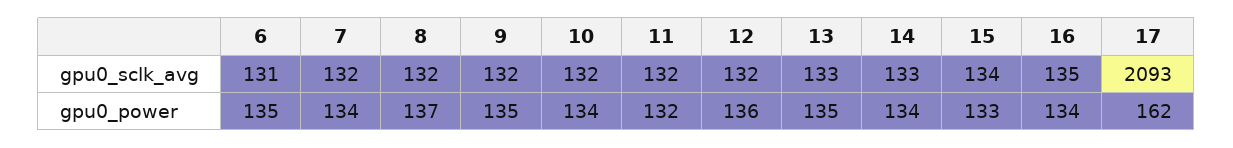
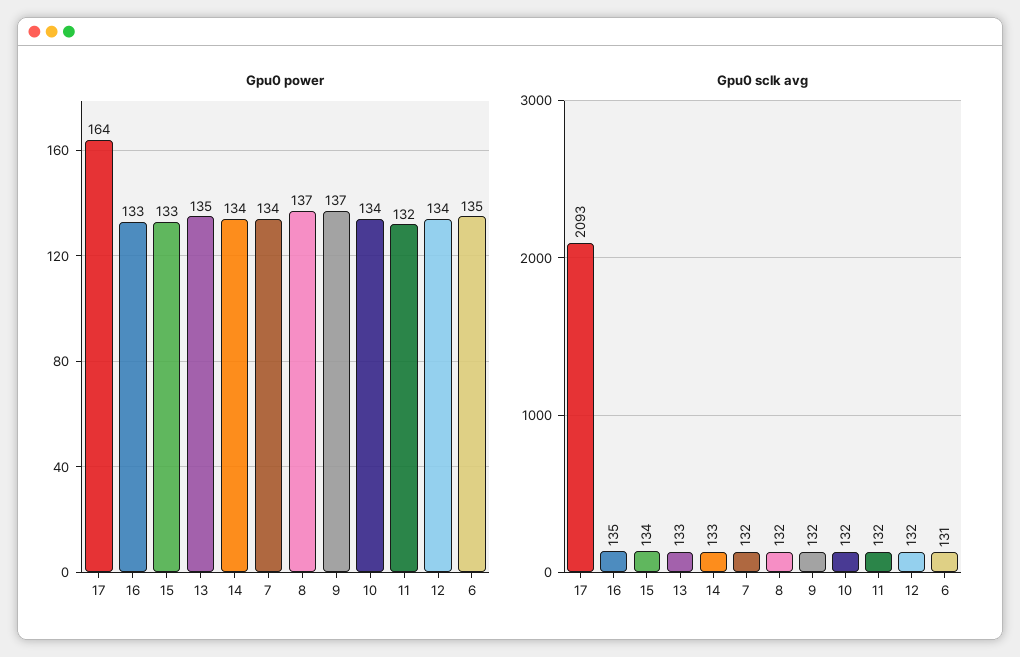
  {
    "gpu0_sclk_avg": {
      "6": 131,
      "7": 132,
      "8": 132,
      "9": 132,
      "10": 132,
      "11": 132,
      "12": 132,
      "13": 133,
      "14": 133,
      "15": 134,
      "16": 135,
      "17": 2093
    },
    "gpu0_power": {
      "6": 135,
      "7": 134,
      "8": 137,
-     "9": 135,
+     "9": 137,
      "10": 134,
      "11": 132,
-     "12": 136,
+     "12": 134,
      "13": 135,
      "14": 134,
      "15": 133,
-     "16": 134,
+     "16": 133,
-     "17": 162
+     "17": 164
    }
  }

